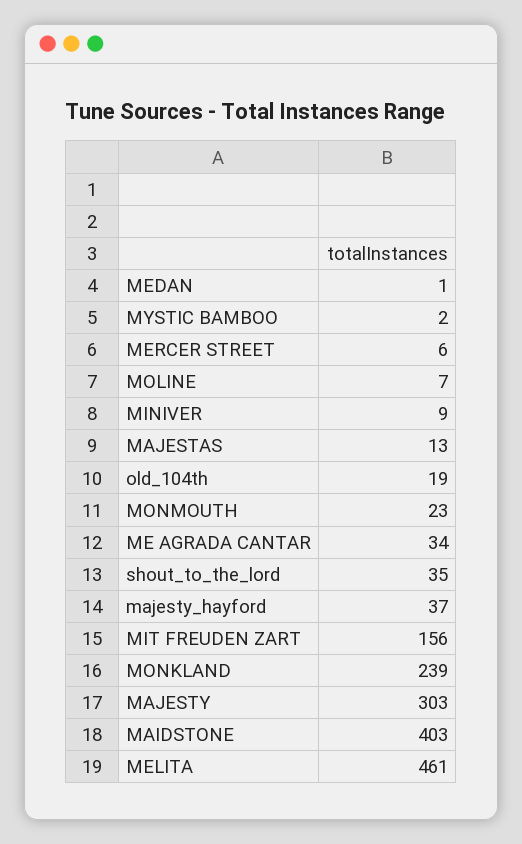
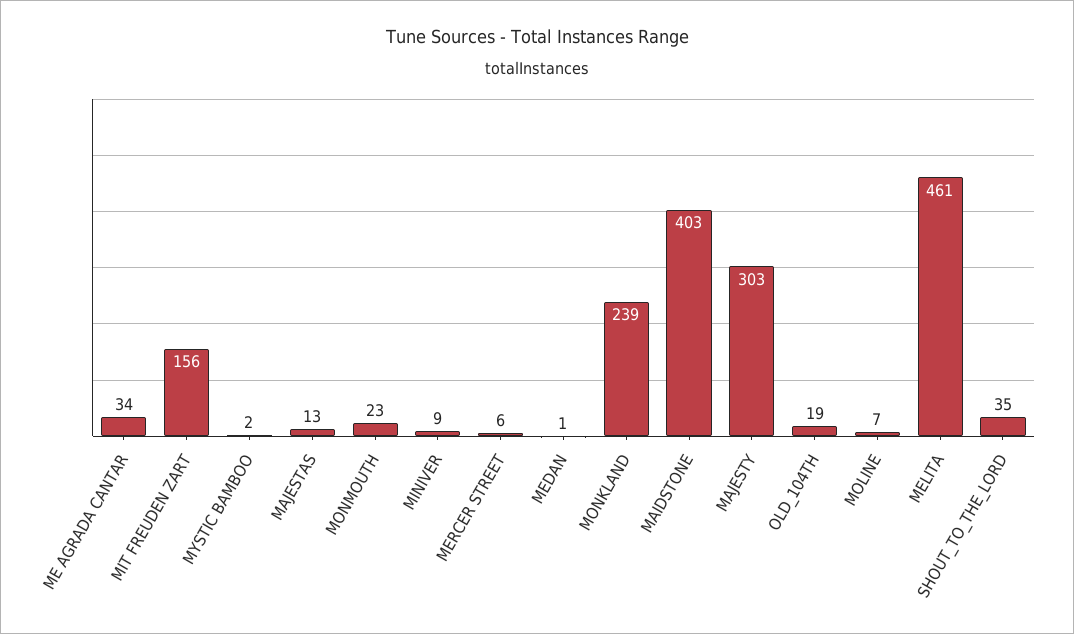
  {
    "MEDAN": 1,
    "MYSTIC BAMBOO": 2,
    "MERCER STREET": 6,
    "MOLINE": 7,
    "MINIVER": 9,
    "MAJESTAS": 13,
    "old_104th": 19,
    "MONMOUTH": 23,
    "ME AGRADA CANTAR": 34,
    "shout_to_the_lord": 35,
-   "majesty_hayford": 37,
    "MIT FREUDEN ZART": 156,
    "MONKLAND": 239,
    "MAJESTY": 303,
    "MAIDSTONE": 403,
    "MELITA": 461
  }

